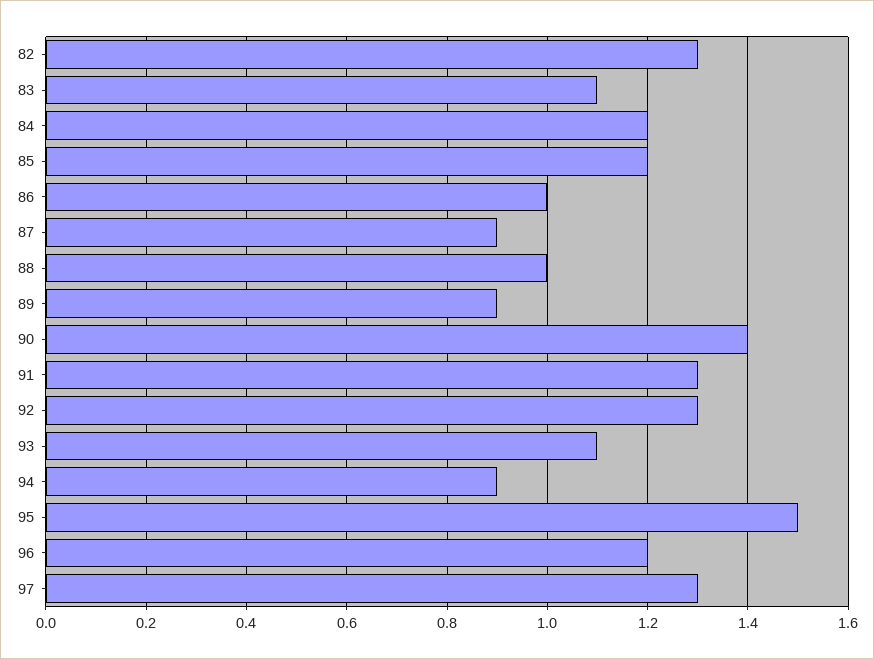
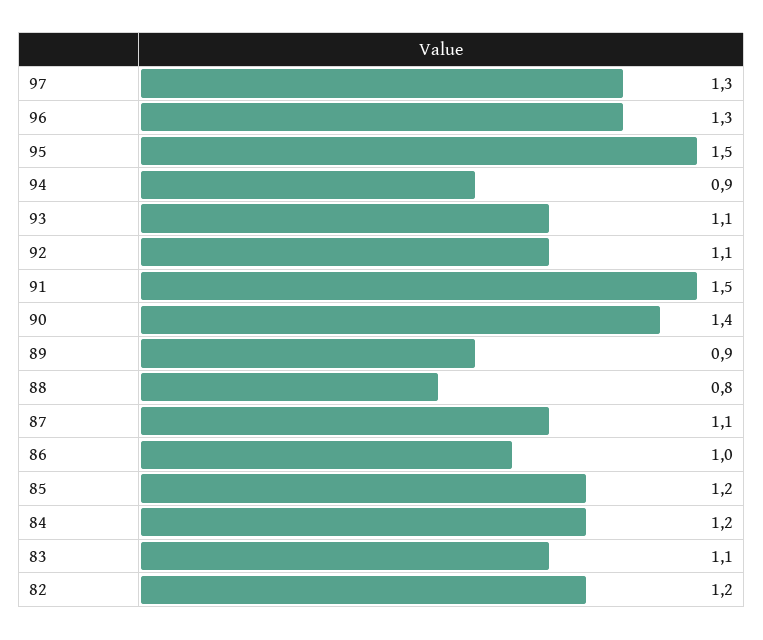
  {
-   "82": 1.3,
+   "82": 1.2,
    "83": 1.1,
    "84": 1.2,
    "85": 1.2,
    "86": 1,
-   "87": 0.9,
+   "87": 1.1,
-   "88": 1,
+   "88": 0.8,
    "89": 0.9,
    "90": 1.4,
-   "91": 1.3,
+   "91": 1.5,
-   "92": 1.3,
+   "92": 1.1,
    "93": 1.1,
    "94": 0.9,
    "95": 1.5,
-   "96": 1.2,
+   "96": 1.3,
    "97": 1.3
  }

